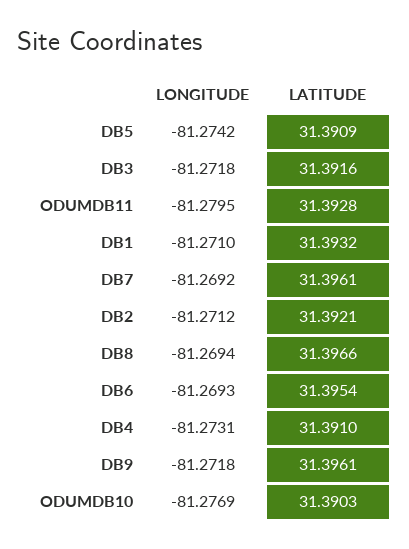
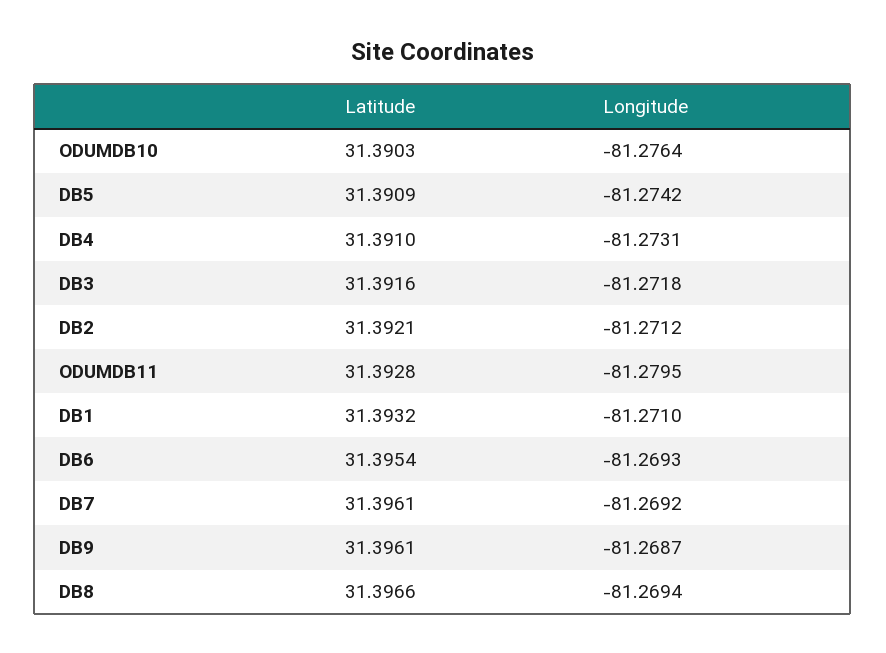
  {
    "LONGITUDE": {
      "DB5": -81.2742,
      "DB3": -81.2718,
      "ODUMDB11": -81.2795,
      "DB1": -81.271,
      "DB7": -81.2692,
      "DB2": -81.2712,
      "DB8": -81.2694,
      "DB6": -81.2693,
      "DB4": -81.2731,
-     "DB9": -81.2718,
+     "DB9": -81.2687,
-     "ODUMDB10": -81.2769
+     "ODUMDB10": -81.2764
    },
    "LATITUDE": {
      "DB5": 31.3909,
      "DB3": 31.3916,
      "ODUMDB11": 31.3928,
      "DB1": 31.3932,
      "DB7": 31.3961,
      "DB2": 31.3921,
      "DB8": 31.3966,
      "DB6": 31.3954,
      "DB4": 31.391,
      "DB9": 31.3961,
      "ODUMDB10": 31.3903
    }
  }

